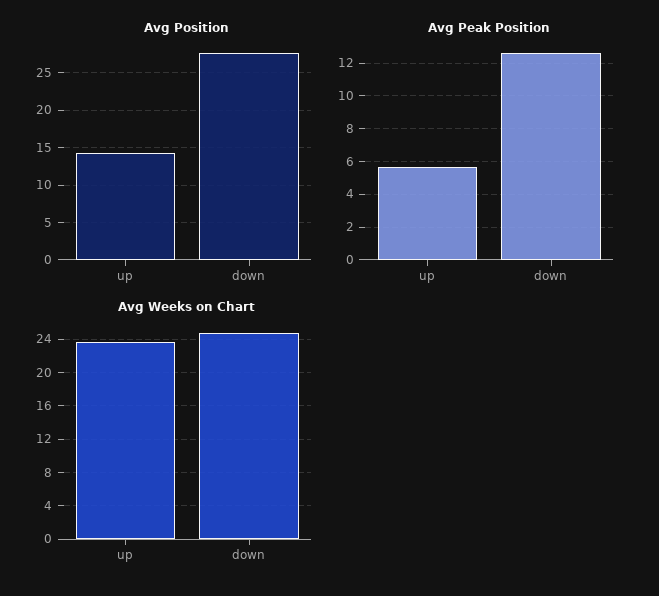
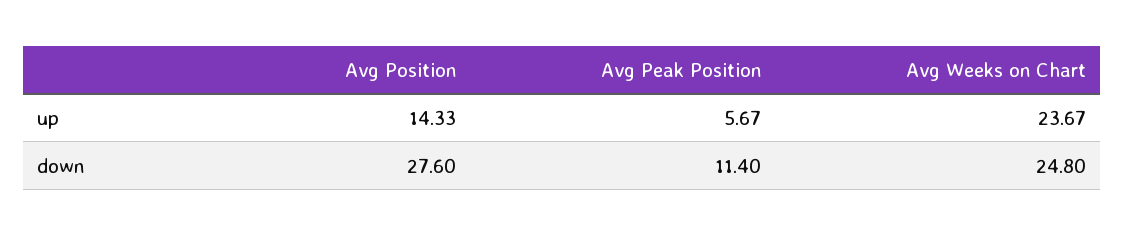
  {
    "Avg Position": {
      "up": 14.33,
      "down": 27.6
    },
    "Avg Peak Position": {
      "up": 5.67,
-     "down": 12.5
+     "down": 11.4
    },
    "Avg Weeks on Chart": {
      "up": 23.67,
      "down": 24.8
    }
  }

